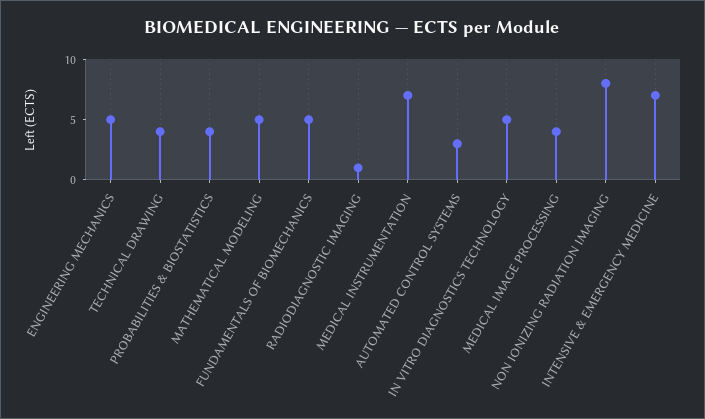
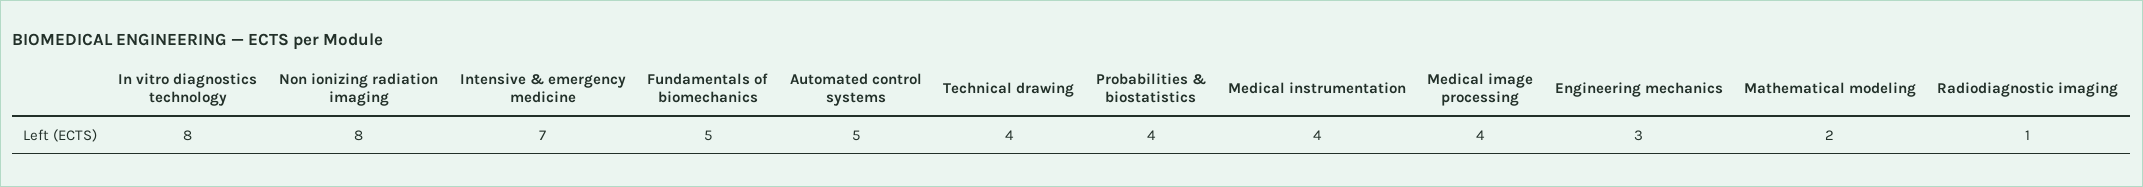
  {
-   "ENGINEERING MECHANICS": 5,
+   "ENGINEERING MECHANICS": 3,
    "TECHNICAL DRAWING": 4,
    "PROBABILITIES & BIOSTATISTICS": 4,
-   "MATHEMATICAL MODELING": 5,
+   "MATHEMATICAL MODELING": 2,
    "FUNDAMENTALS OF BIOMECHANICS": 5,
    "RADIODIAGNOSTIC IMAGING": 1,
-   "MEDICAL INSTRUMENTATION": 7,
+   "MEDICAL INSTRUMENTATION": 4,
-   "AUTOMATED CONTROL SYSTEMS": 3,
+   "AUTOMATED CONTROL SYSTEMS": 5,
-   "IN VITRO DIAGNOSTICS TECHNOLOGY": 5,
+   "IN VITRO DIAGNOSTICS TECHNOLOGY": 8,
    "MEDICAL IMAGE PROCESSING": 4,
    "NON IONIZING RADIATION IMAGING": 8,
    "INTENSIVE & EMERGENCY MEDICINE": 7
  }

